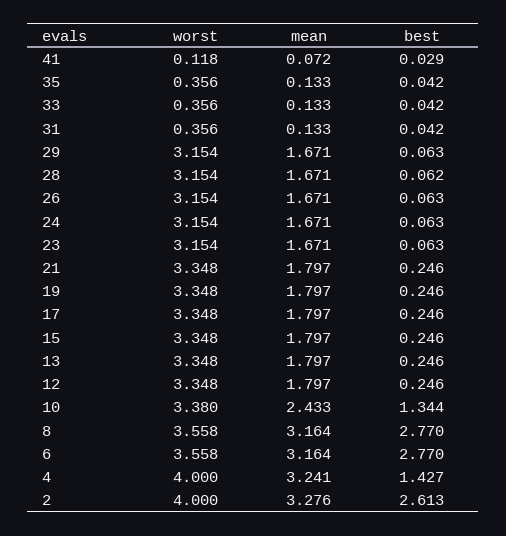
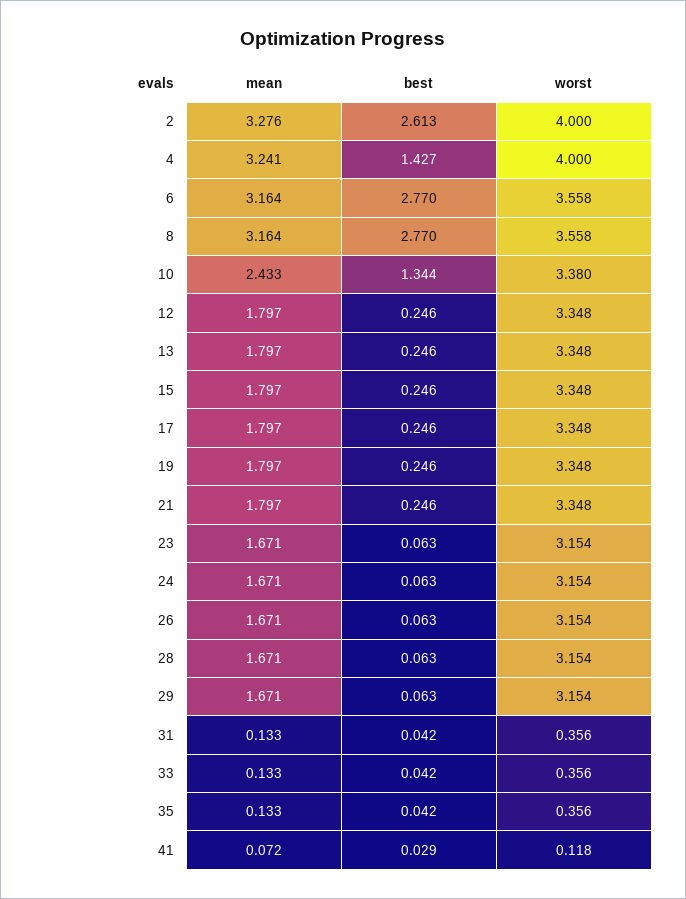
  {
    "worst": {
      "41": 0.118,
      "35": 0.356,
      "33": 0.356,
      "31": 0.356,
      "29": 3.154,
      "28": 3.154,
      "26": 3.154,
      "24": 3.154,
      "23": 3.154,
      "21": 3.348,
      "19": 3.348,
      "17": 3.348,
      "15": 3.348,
      "13": 3.348,
      "12": 3.348,
      "10": 3.38,
      "8": 3.558,
      "6": 3.558,
      "4": 4,
      "2": 4
    },
    "mean": {
      "41": 0.072,
      "35": 0.133,
      "33": 0.133,
      "31": 0.133,
      "29": 1.671,
      "28": 1.671,
      "26": 1.671,
      "24": 1.671,
      "23": 1.671,
      "21": 1.797,
      "19": 1.797,
      "17": 1.797,
      "15": 1.797,
      "13": 1.797,
      "12": 1.797,
      "10": 2.433,
      "8": 3.164,
      "6": 3.164,
      "4": 3.241,
      "2": 3.276
    },
    "best": {
      "41": 0.029,
      "35": 0.042,
      "33": 0.042,
      "31": 0.042,
      "29": 0.063,
-     "28": 0.062,
+     "28": 0.063,
      "26": 0.063,
      "24": 0.063,
      "23": 0.063,
      "21": 0.246,
      "19": 0.246,
      "17": 0.246,
      "15": 0.246,
      "13": 0.246,
      "12": 0.246,
      "10": 1.344,
      "8": 2.77,
      "6": 2.77,
      "4": 1.427,
      "2": 2.613
    }
  }

